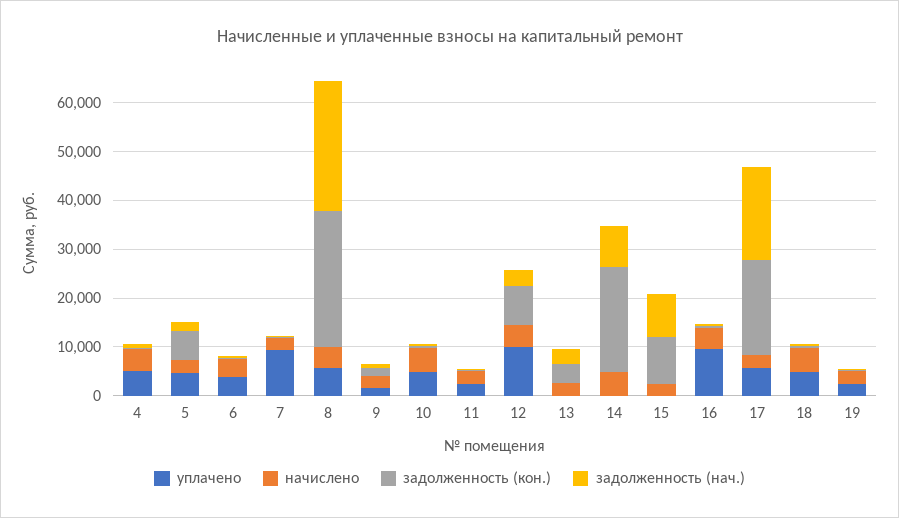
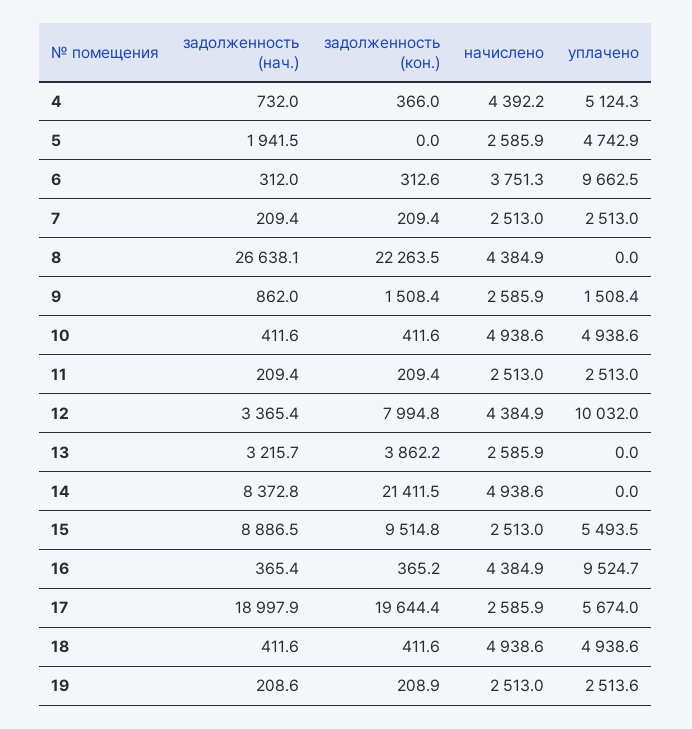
  {
    "уплачено": {
      "4": 5124.3,
      "5": 4742.9,
-     "6": 4000,
+     "6": 9662.5,
-     "7": 10000,
+     "7": 2513,
-     "8": 6000,
+     "8": 0,
      "9": 1508.4,
      "10": 4938.6,
      "11": 2513,
      "12": 10032,
      "13": 0,
      "14": 0,
-     "15": 0,
+     "15": 5493.5,
      "16": 9524.7,
      "17": 5674,
      "18": 4938.6,
      "19": 2513.6
    },
    "начислено": {
      "4": 4392.2,
      "5": 2585.9,
      "6": 3751.3,
      "7": 2513,
      "8": 4384.9,
      "9": 2585.9,
      "10": 4938.6,
      "11": 2513,
      "12": 4384.9,
      "13": 2585.9,
      "14": 4938.6,
      "15": 2513,
      "16": 4384.9,
      "17": 2585.9,
      "18": 4938.6,
      "19": 2513
    },
    "задолженность (кон.)": {
      "4": 366,
-     "5": 6000,
+     "5": 0,
      "6": 312.6,
      "7": 209.4,
-     "8": 28000,
+     "8": 22263.5,
      "9": 1508.4,
      "10": 411.6,
      "11": 209.4,
      "12": 7994.8,
      "13": 3862.2,
      "14": 21411.5,
      "15": 9514.8,
      "16": 365.2,
      "17": 19644.4,
      "18": 411.6,
      "19": 208.9
    },
    "задолженность (нач.)": {
      "4": 732,
      "5": 1941.5,
      "6": 312,
      "7": 209.4,
      "8": 26638.1,
      "9": 862,
      "10": 411.6,
      "11": 209.4,
      "12": 3365.4,
      "13": 3215.7,
      "14": 8372.8,
      "15": 8886.5,
      "16": 365.4,
      "17": 18997.9,
      "18": 411.6,
      "19": 208.6
    }
  }

